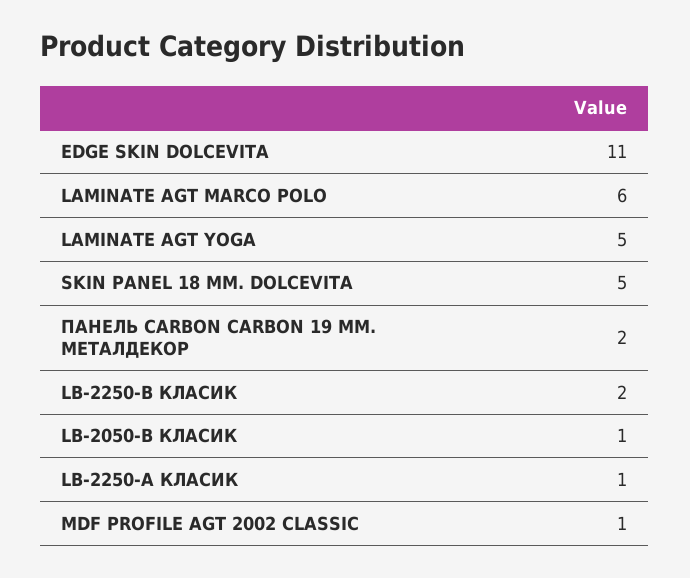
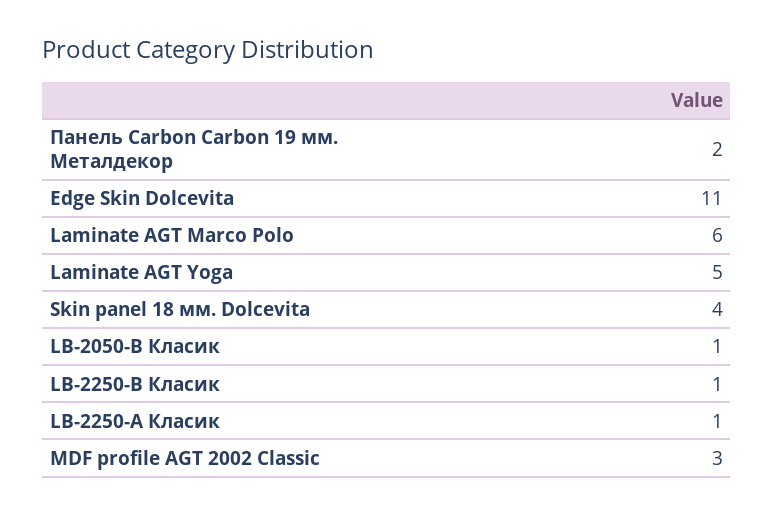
  {
    "EDGE SKIN DOLCEVITA": 11,
    "LAMINATE AGT MARCO POLO": 6,
    "LAMINATE AGT YOGA": 5,
-   "SKIN PANEL 18 ММ. DOLCEVITA": 5,
+   "SKIN PANEL 18 ММ. DOLCEVITA": 4,
    "ПАНЕЛЬ CARBON CARBON 19 ММ. МЕТАЛДЕКОР": 2,
-   "LB-2250-В КЛАСИК": 2,
+   "LB-2250-В КЛАСИК": 1,
    "LB-2050-В КЛАСИК": 1,
    "LB-2250-А КЛАСИК": 1,
-   "MDF PROFILE AGT 2002 CLASSIC": 1
+   "MDF PROFILE AGT 2002 CLASSIC": 3
  }

